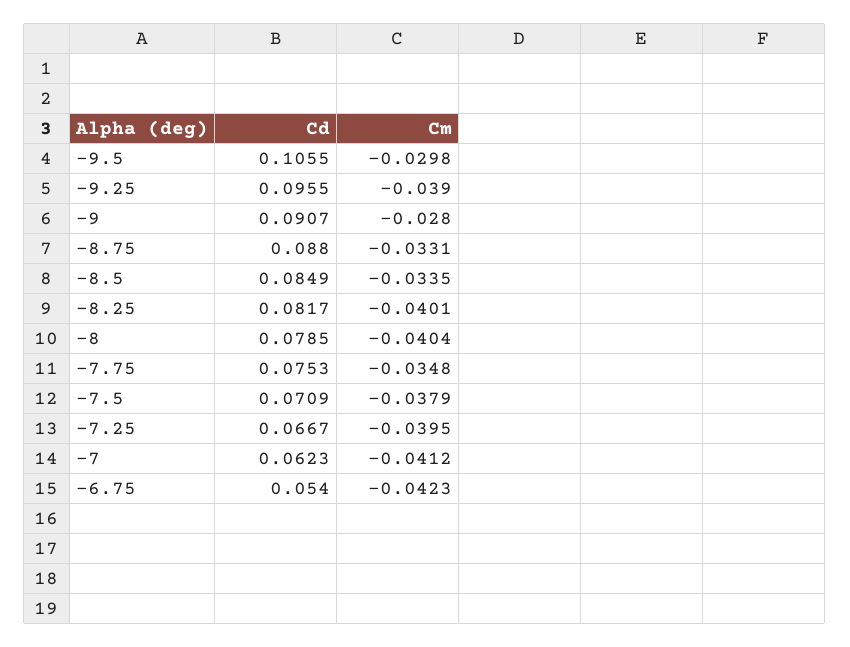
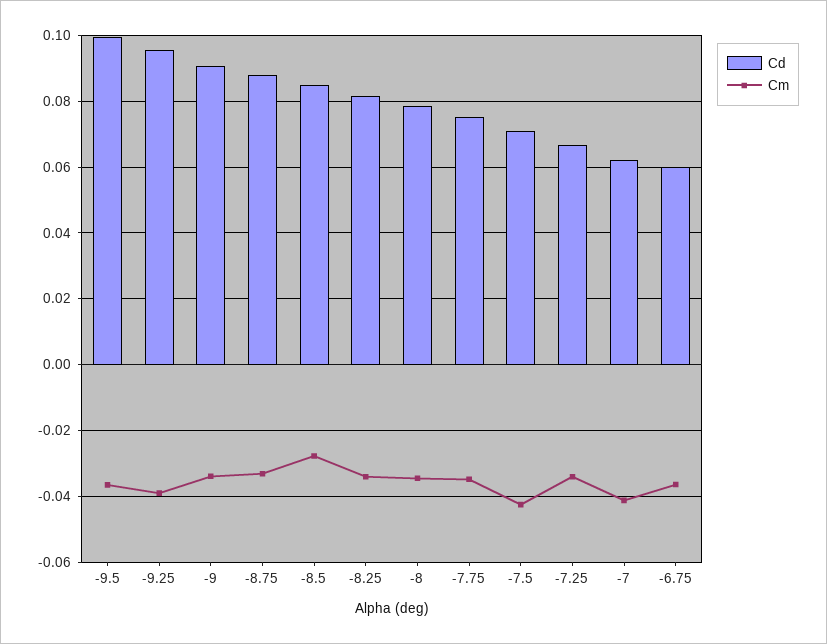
  {
    "Cd": {
-     "-9.5": 0.1055,
+     "-9.5": 0.1,
      "-9.25": 0.0955,
      "-9": 0.0907,
      "-8.75": 0.088,
      "-8.5": 0.0849,
      "-8.25": 0.0817,
      "-8": 0.0785,
      "-7.75": 0.0753,
      "-7.5": 0.0709,
      "-7.25": 0.0667,
      "-7": 0.0623,
-     "-6.75": 0.054
+     "-6.75": 0.06
    },
    "Cm": {
-     "-9.5": -0.0298,
+     "-9.5": -0.036,
      "-9.25": -0.039,
-     "-9": -0.028,
+     "-9": -0.034,
      "-8.75": -0.0331,
-     "-8.5": -0.0335,
+     "-8.5": -0.028,
-     "-8.25": -0.0401,
+     "-8.25": -0.034,
-     "-8": -0.0404,
+     "-8": -0.034,
      "-7.75": -0.0348,
-     "-7.5": -0.0379,
+     "-7.5": -0.042,
-     "-7.25": -0.0395,
+     "-7.25": -0.034,
      "-7": -0.0412,
-     "-6.75": -0.0423
+     "-6.75": -0.036
    }
  }

